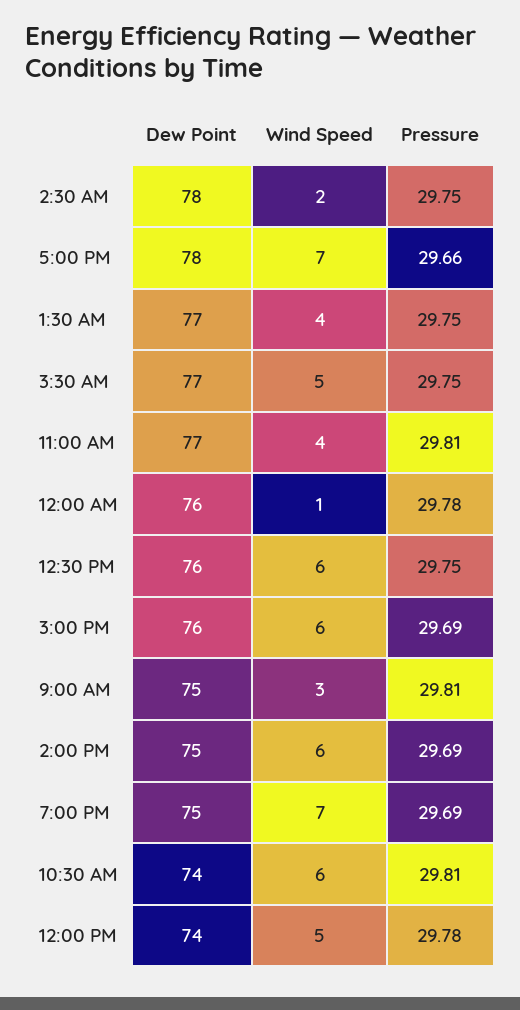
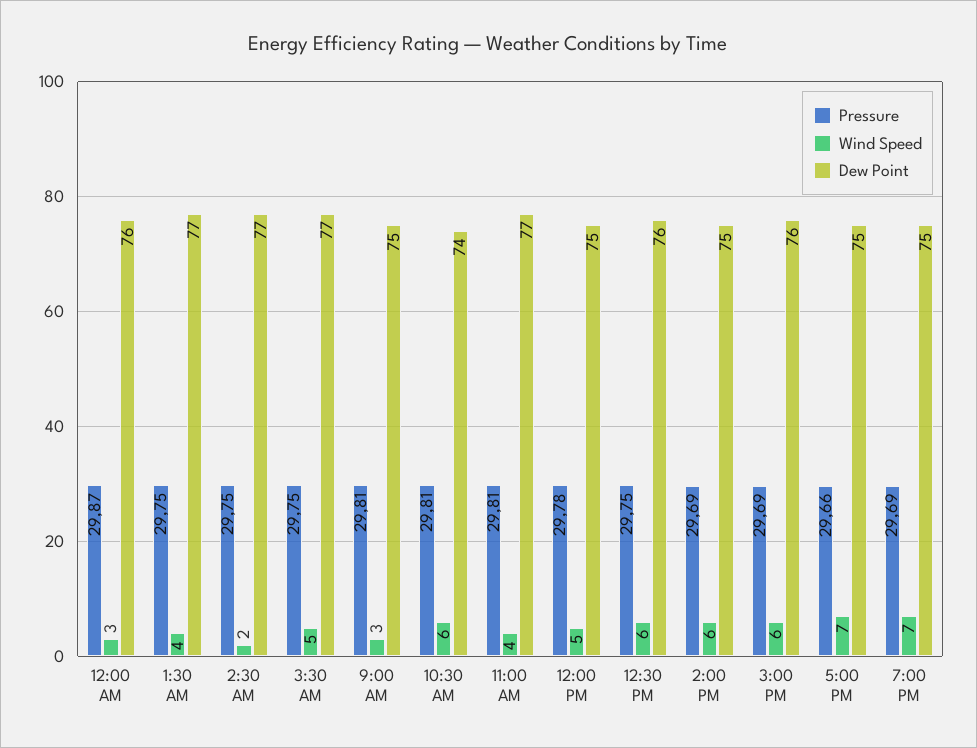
  {
    "Dew Point": {
-     "2:30 AM": 78,
+     "2:30 AM": 77,
-     "5:00 PM": 78,
+     "5:00 PM": 75,
      "1:30 AM": 77,
      "3:30 AM": 77,
      "11:00 AM": 77,
      "12:00 AM": 76,
      "12:30 PM": 76,
      "3:00 PM": 76,
      "9:00 AM": 75,
      "2:00 PM": 75,
      "7:00 PM": 75,
      "10:30 AM": 74,
-     "12:00 PM": 74
+     "12:00 PM": 75
    },
    "Wind Speed": {
      "2:30 AM": 2,
      "5:00 PM": 7,
      "1:30 AM": 4,
      "3:30 AM": 5,
      "11:00 AM": 4,
-     "12:00 AM": 1,
+     "12:00 AM": 3,
      "12:30 PM": 6,
      "3:00 PM": 6,
      "9:00 AM": 3,
      "2:00 PM": 6,
      "7:00 PM": 7,
      "10:30 AM": 6,
      "12:00 PM": 5
    },
    "Pressure": {
      "2:30 AM": 29.75,
      "5:00 PM": 29.66,
      "1:30 AM": 29.75,
      "3:30 AM": 29.75,
      "11:00 AM": 29.81,
-     "12:00 AM": 29.78,
+     "12:00 AM": 29.87,
      "12:30 PM": 29.75,
      "3:00 PM": 29.69,
      "9:00 AM": 29.81,
      "2:00 PM": 29.69,
      "7:00 PM": 29.69,
      "10:30 AM": 29.81,
      "12:00 PM": 29.78
    }
  }

